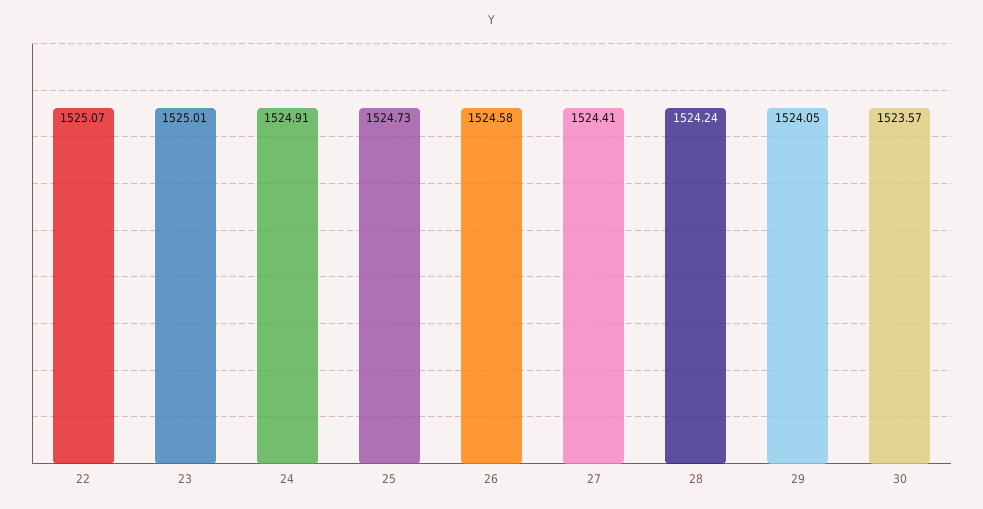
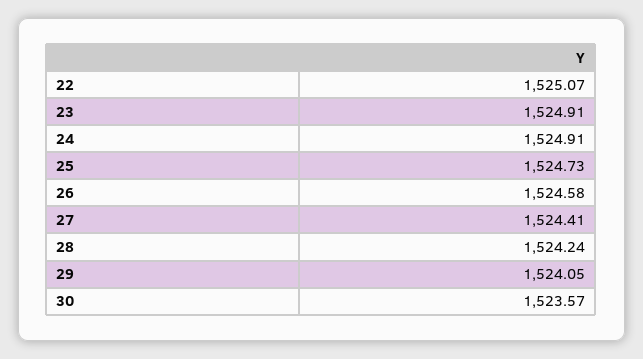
  {
    "22": 1525.07,
-   "23": 1525.01,
+   "23": 1524.91,
    "24": 1524.91,
    "25": 1524.73,
    "26": 1524.58,
    "27": 1524.41,
    "28": 1524.24,
    "29": 1524.05,
    "30": 1523.57
  }

